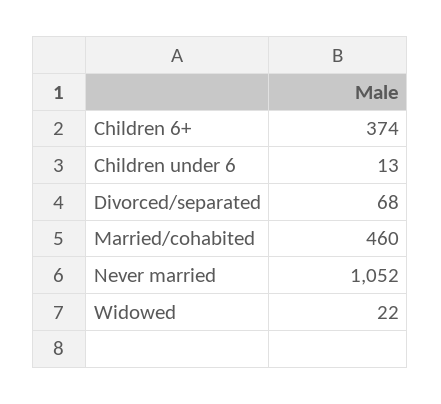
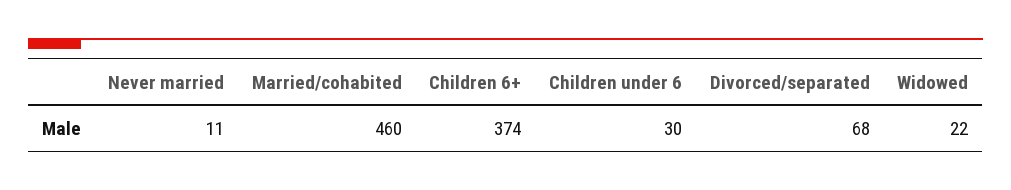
  {
    "Children 6+": 374,
-   "Children under 6": 13,
+   "Children under 6": 30,
    "Divorced/separated": 68,
    "Married/cohabited": 460,
-   "Never married": 1052,
+   "Never married": 11,
    "Widowed": 22
  }

